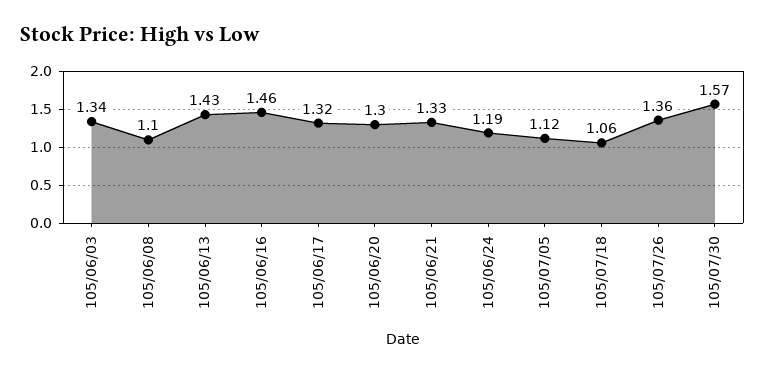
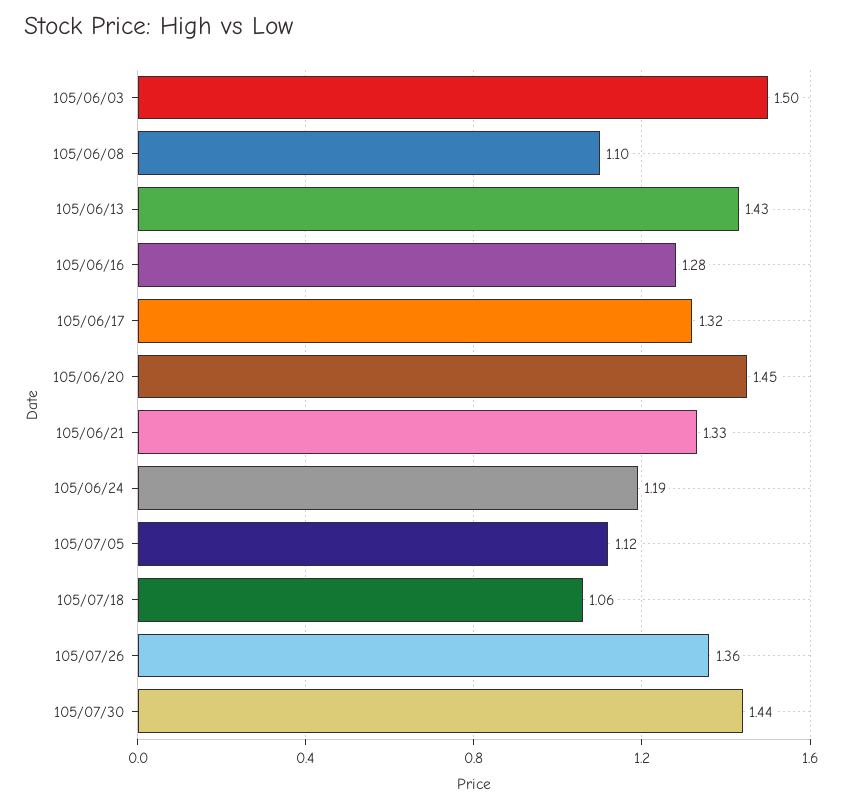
  {
-   "105/06/03": 1.34,
+   "105/06/03": 1.5,
    "105/06/08": 1.1,
    "105/06/13": 1.43,
-   "105/06/16": 1.46,
+   "105/06/16": 1.28,
    "105/06/17": 1.32,
-   "105/06/20": 1.3,
+   "105/06/20": 1.45,
    "105/06/21": 1.33,
    "105/06/24": 1.19,
    "105/07/05": 1.12,
    "105/07/18": 1.06,
    "105/07/26": 1.36,
-   "105/07/30": 1.57
+   "105/07/30": 1.44
  }

